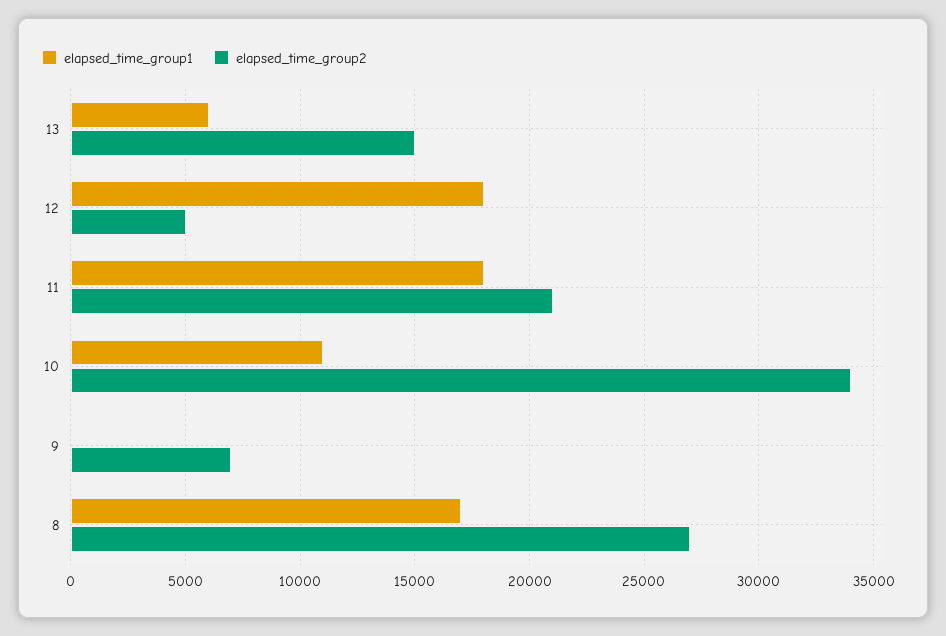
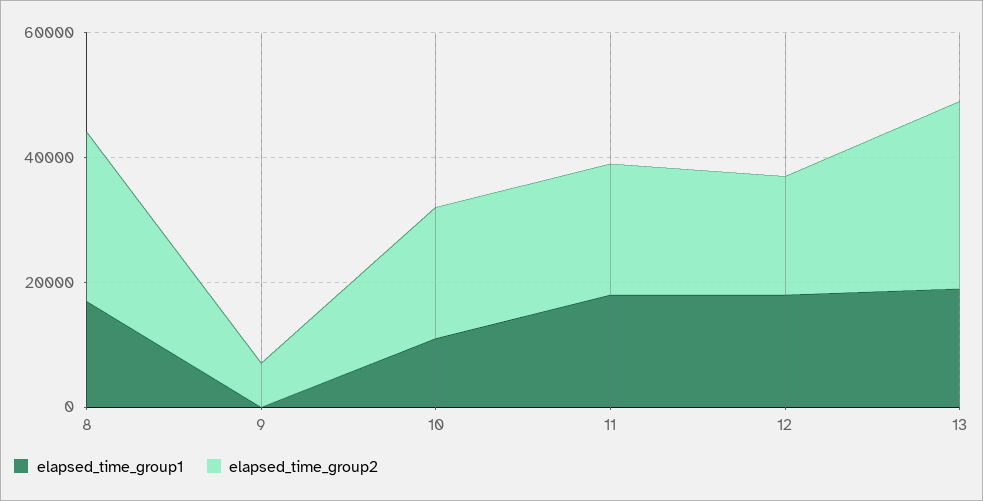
  {
    "elapsed_time_group1": {
-     "13": 6000,
+     "13": 20000,
      "12": 18000,
      "11": 18000,
      "10": 11000,
      "9": 0,
      "8": 17000
    },
    "elapsed_time_group2": {
-     "13": 15000,
+     "13": 30000,
-     "12": 5000,
+     "12": 20000,
      "11": 21000,
-     "10": 34000,
+     "10": 20000,
      "9": 7000,
      "8": 27000
    }
  }

